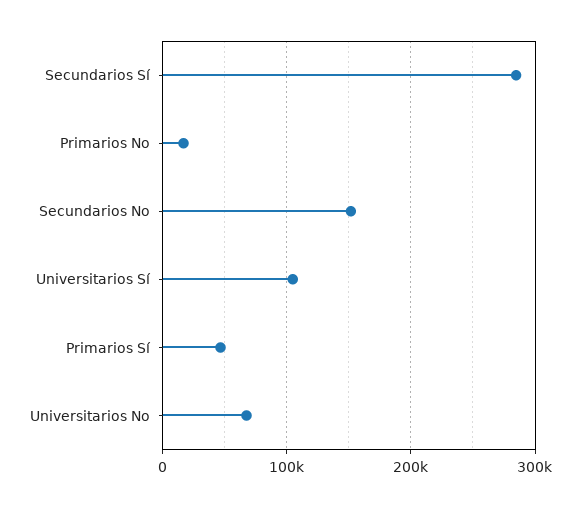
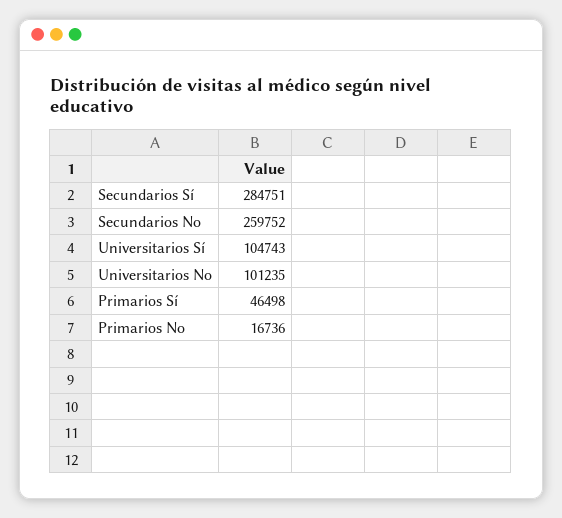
  {
    "Secundarios Sí": 284751,
    "Primarios No": 16736,
-   "Secundarios No": 150000,
+   "Secundarios No": 259752,
    "Universitarios Sí": 104743,
    "Primarios Sí": 46498,
-   "Universitarios No": 70000
+   "Universitarios No": 101235
  }

